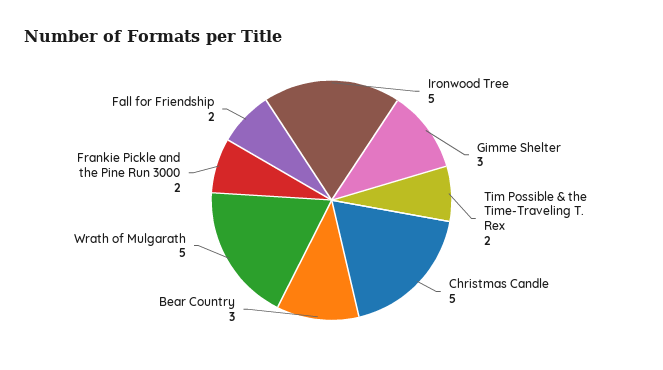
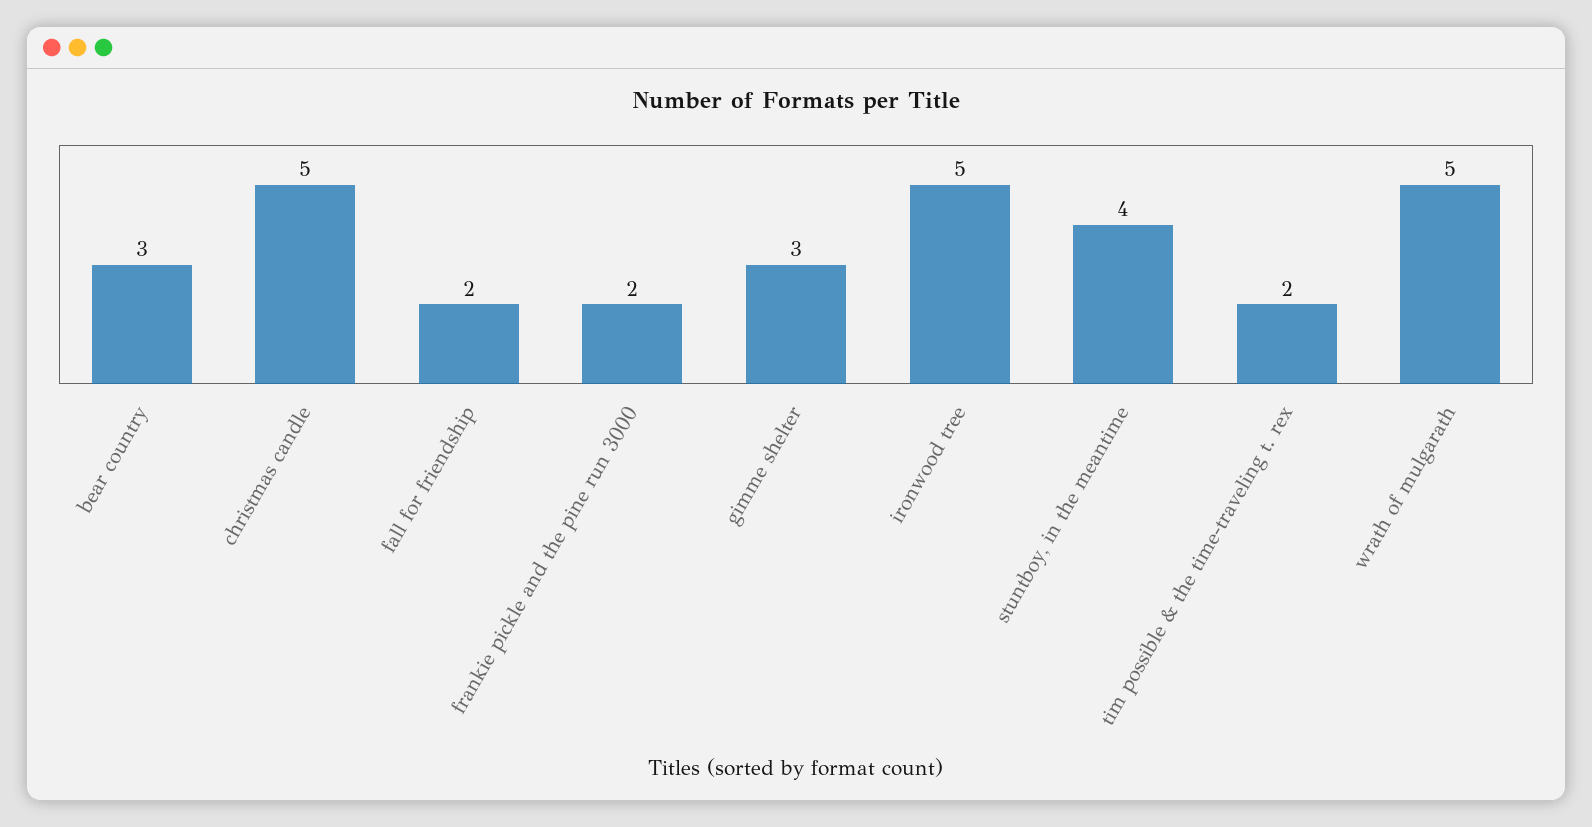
  {
    "Ironwood Tree": 5,
    "Gimme Shelter": 3,
    "Tim Possible & the Time-Traveling T. Rex": 2,
    "Christmas Candle": 5,
    "Bear Country": 3,
    "Wrath of Mulgarath": 5,
    "Frankie Pickle and the Pine Run 3000": 2,
-   "Fall for Friendship": 2
+   "Fall for Friendship": 2,
+   "stuntboy, in the meantime": 4
  }

